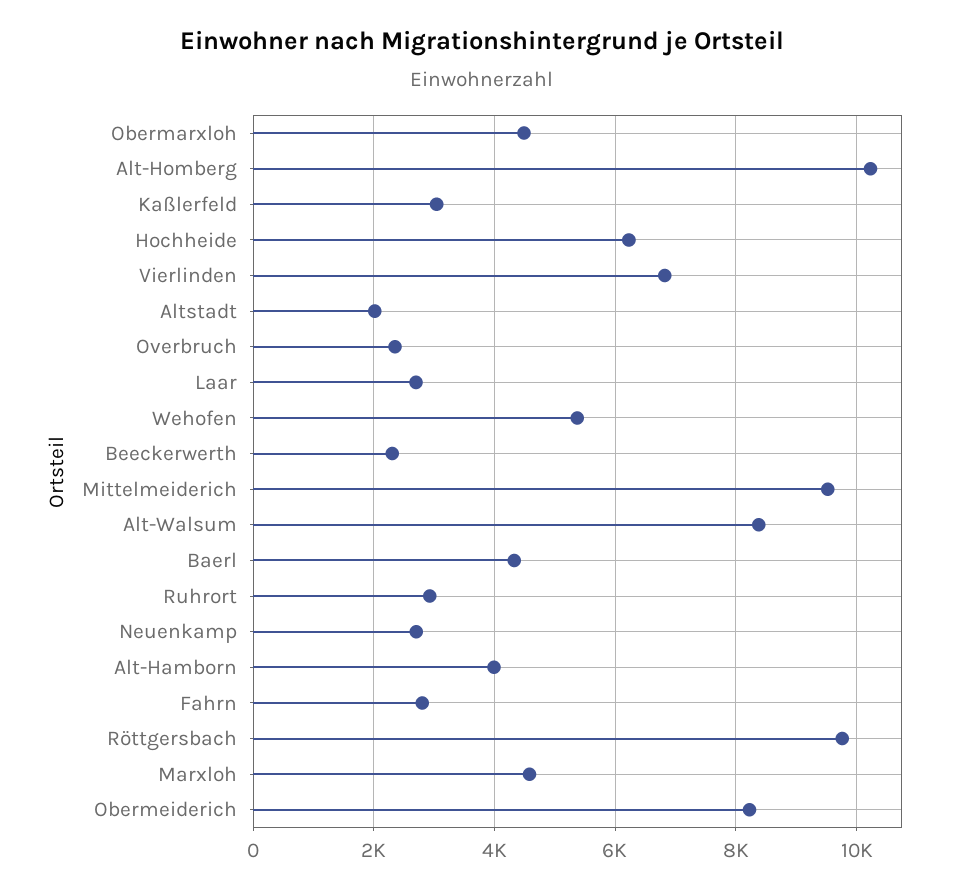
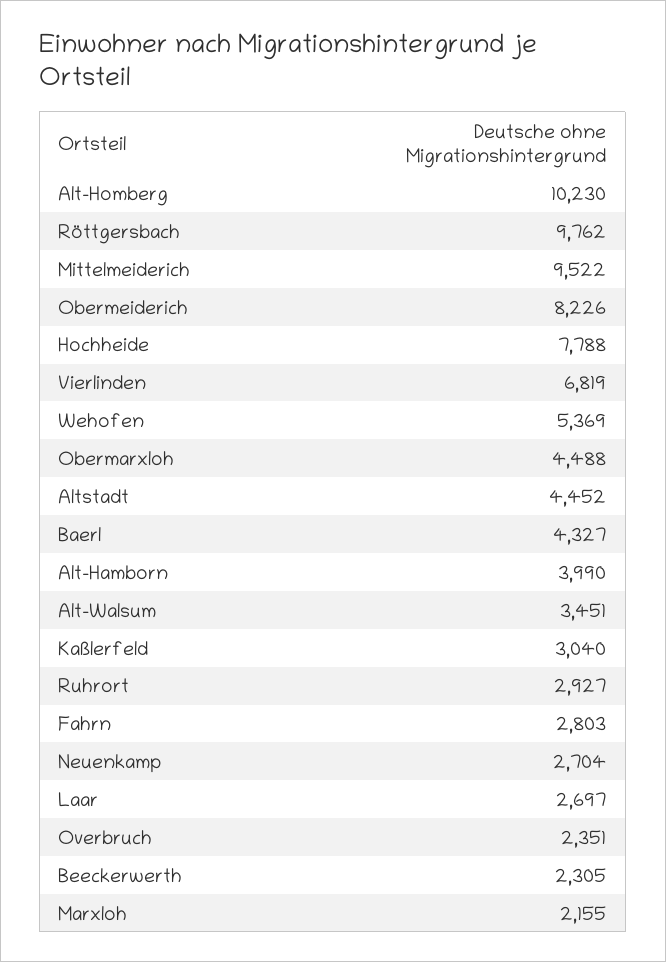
  {
    "Obermarxloh": 4488,
    "Alt-Homberg": 10230,
    "Kaßlerfeld": 3040,
-   "Hochheide": 6200,
+   "Hochheide": 7788,
    "Vierlinden": 6819,
-   "Altstadt": 2000,
+   "Altstadt": 4452,
    "Overbruch": 2351,
    "Laar": 2697,
    "Wehofen": 5369,
    "Beeckerwerth": 2305,
    "Mittelmeiderich": 9522,
-   "Alt-Walsum": 8400,
+   "Alt-Walsum": 3451,
    "Baerl": 4327,
    "Ruhrort": 2927,
    "Neuenkamp": 2704,
    "Alt-Hamborn": 3990,
    "Fahrn": 2803,
    "Röttgersbach": 9762,
-   "Marxloh": 4600,
+   "Marxloh": 2155,
    "Obermeiderich": 8226
  }

